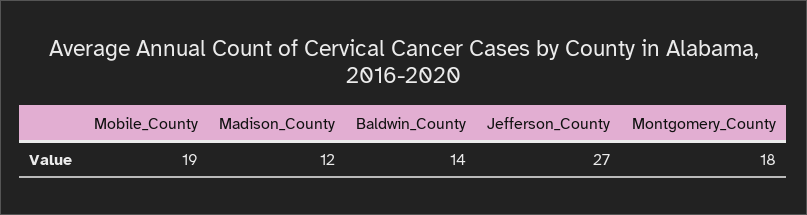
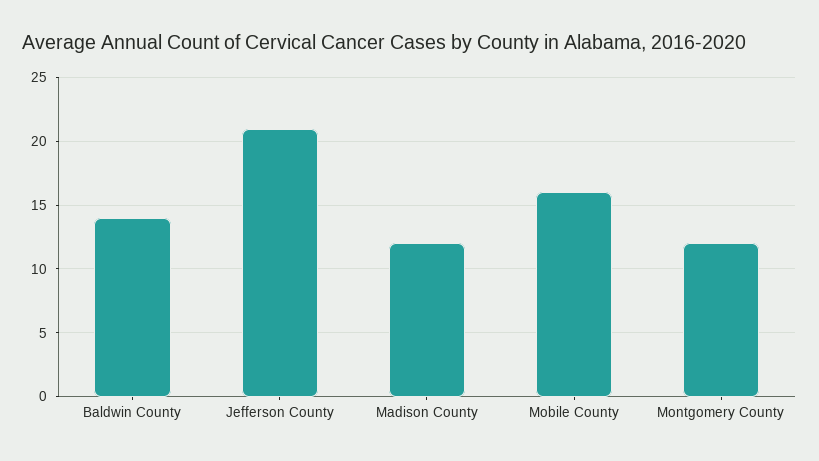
  {
-   "Mobile_County": 19,
+   "Mobile_County": 16,
    "Madison_County": 12,
    "Baldwin_County": 14,
-   "Jefferson_County": 27,
+   "Jefferson_County": 21,
-   "Montgomery_County": 18
+   "Montgomery_County": 12
  }

